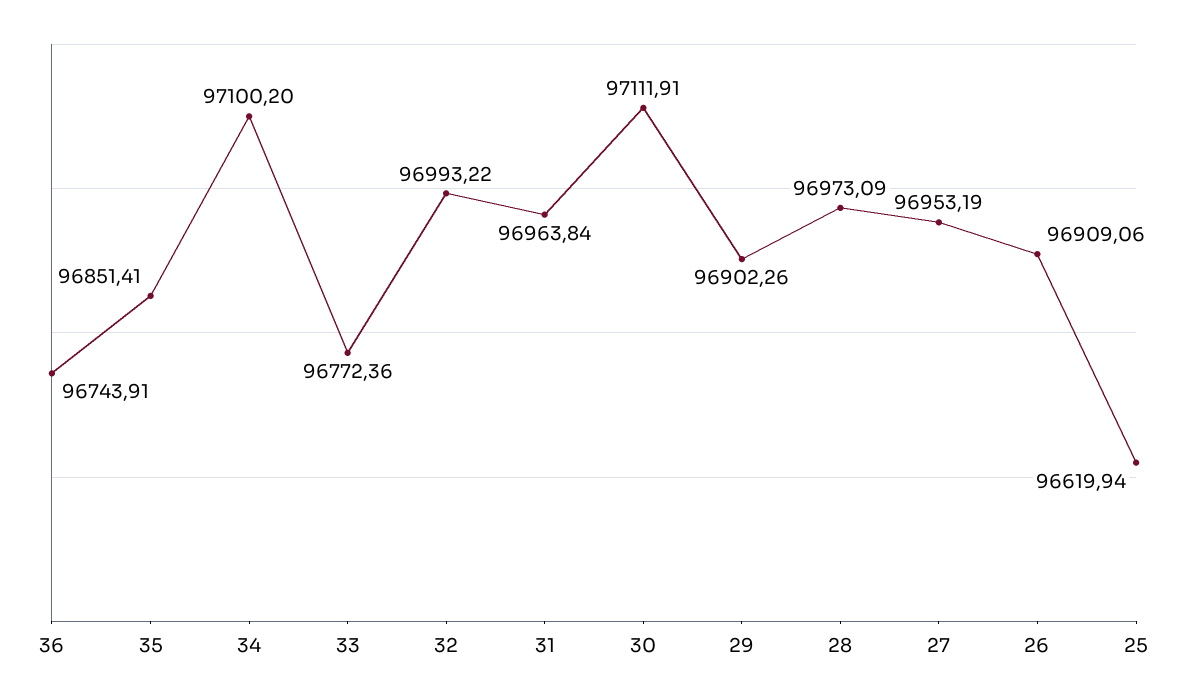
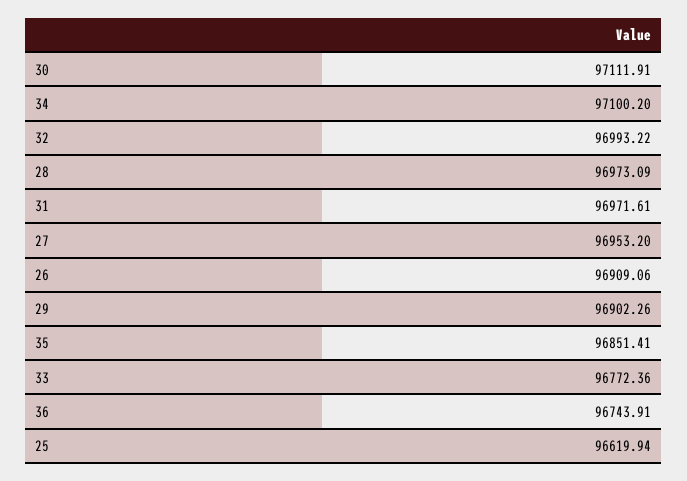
  {
    "36": 96743.91,
    "35": 96851.41,
    "34": 97100.2,
    "33": 96772.36,
    "32": 96993.22,
-   "31": 96963.84,
+   "31": 96971.61,
    "30": 97111.91,
    "29": 96902.26,
    "28": 96973.09,
-   "27": 96953.19,
+   "27": 96953.2,
    "26": 96909.06,
    "25": 96619.94
  }

